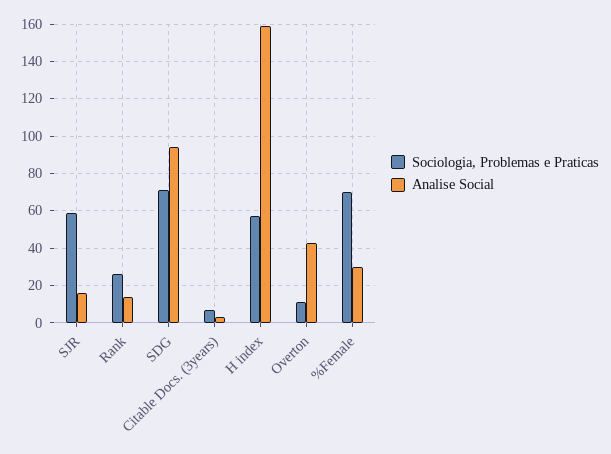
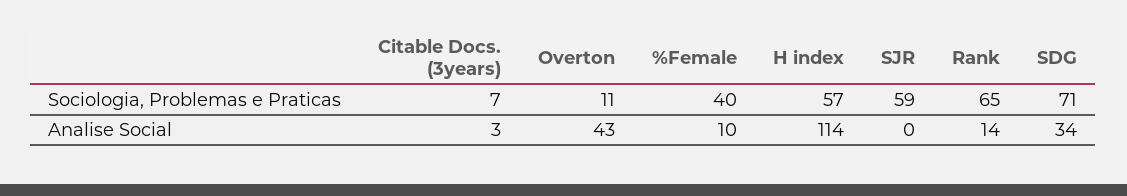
  {
    "Sociologia, Problemas e Praticas": {
      "SJR": 59,
-     "Rank": 25,
+     "Rank": 65,
      "SDG": 71,
      "Citable Docs. (3years)": 7,
      "H index": 57,
      "Overton": 11,
-     "%Female": 70
+     "%Female": 40
    },
    "Analise Social": {
-     "SJR": 15,
+     "SJR": 0,
      "Rank": 14,
-     "SDG": 95,
+     "SDG": 34,
      "Citable Docs. (3years)": 3,
-     "H index": 160,
+     "H index": 114,
      "Overton": 43,
-     "%Female": 30
+     "%Female": 10
    }
  }

